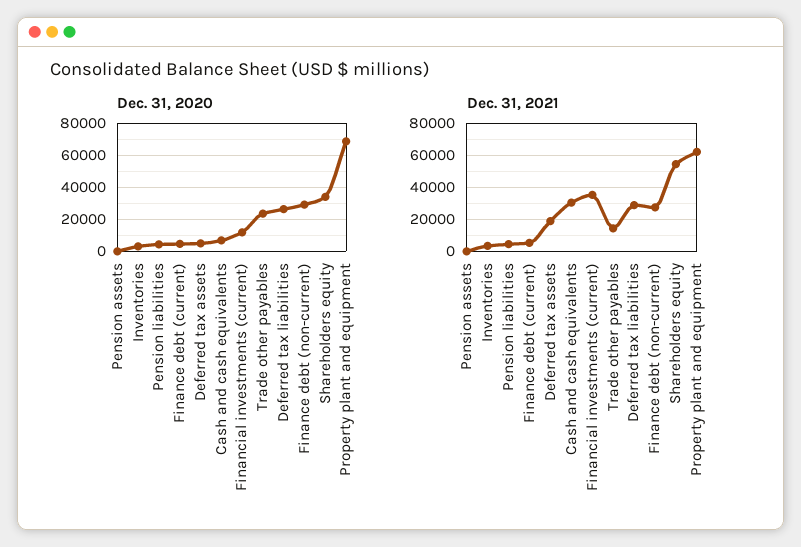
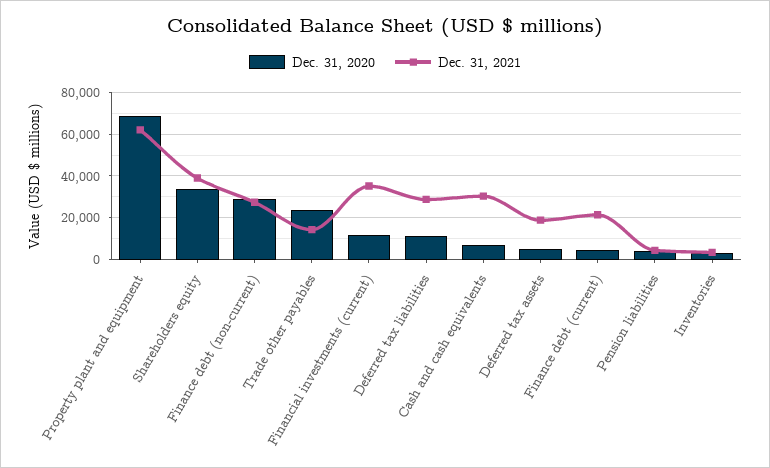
  {
    "Dec. 31, 2020": {
-     "Pension assets": 0,
      "Inventories": 5000,
      "Pension liabilities": 5000,
      "Finance debt (current)": 5000,
      "Deferred tax assets": 5000,
      "Cash and cash equivalents": 5000,
      "Financial investments (current)": 10000,
      "Trade other payables": 25000,
-     "Deferred tax liabilities": 25000,
+     "Deferred tax liabilities": 10000,
      "Finance debt (non-current)": 30000,
      "Shareholders equity": 35000,
      "Property plant and equipment": 70000
    },
    "Dec. 31, 2021": {
-     "Pension assets": 0,
      "Inventories": 5000,
      "Pension liabilities": 5000,
-     "Finance debt (current)": 5000,
+     "Finance debt (current)": 20000,
      "Deferred tax assets": 20000,
      "Cash and cash equivalents": 30000,
      "Financial investments (current)": 35000,
      "Trade other payables": 15000,
      "Deferred tax liabilities": 30000,
      "Finance debt (non-current)": 25000,
-     "Shareholders equity": 55000,
+     "Shareholders equity": 40000,
      "Property plant and equipment": 60000
    }
  }

